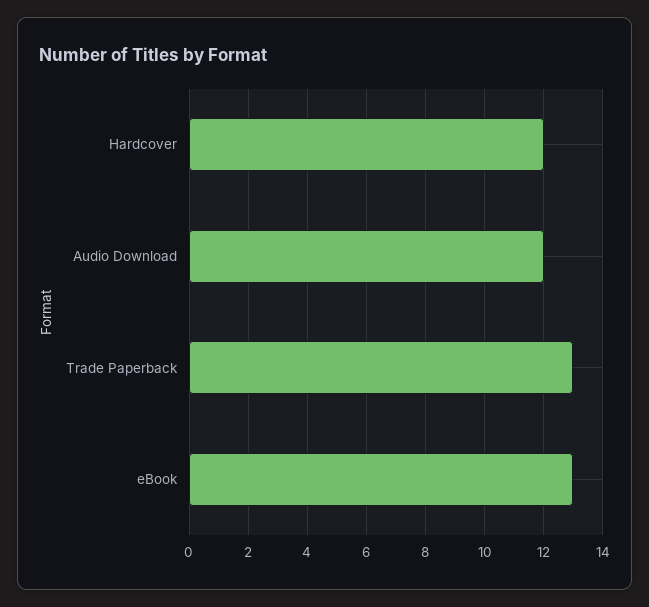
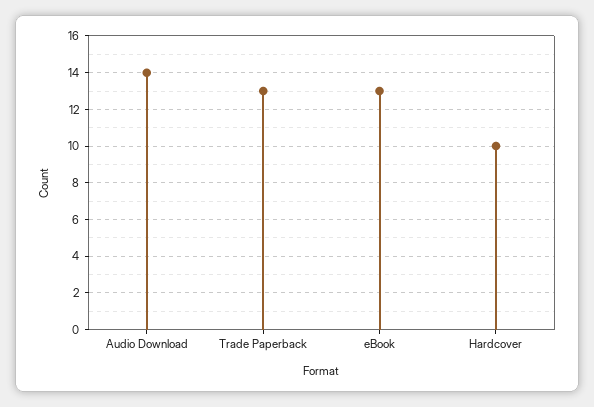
  {
-   "Hardcover": 12,
+   "Hardcover": 10,
-   "Audio Download": 12,
+   "Audio Download": 14,
    "Trade Paperback": 13,
    "eBook": 13
  }

